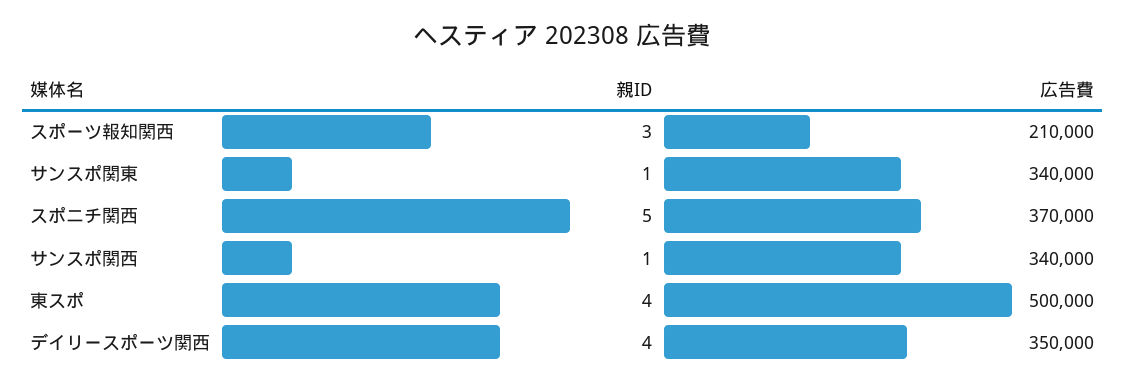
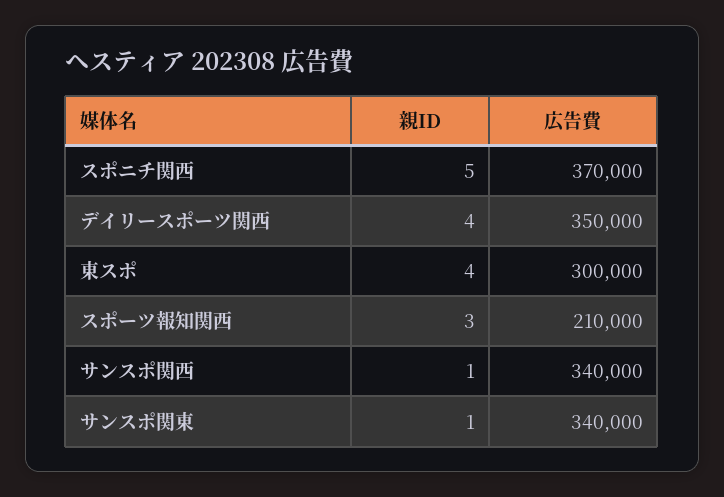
  {
    "親ID": {
      "スポーツ報知関西": 3,
      "サンスポ関東": 1,
      "スポニチ関西": 5,
      "サンスポ関西": 1,
      "東スポ": 4,
      "デイリースポーツ関西": 4
    },
    "広告費": {
      "スポーツ報知関西": 210000,
      "サンスポ関東": 340000,
      "スポニチ関西": 370000,
      "サンスポ関西": 340000,
-     "東スポ": 500000,
+     "東スポ": 300000,
      "デイリースポーツ関西": 350000
    }
  }

